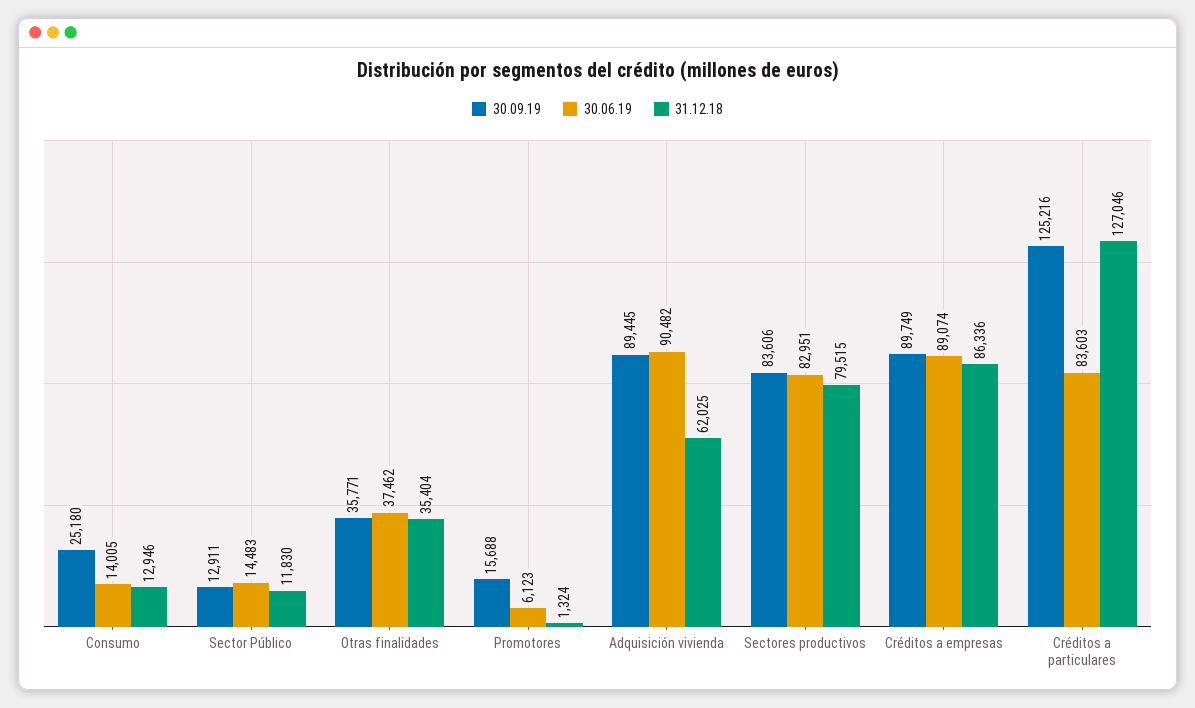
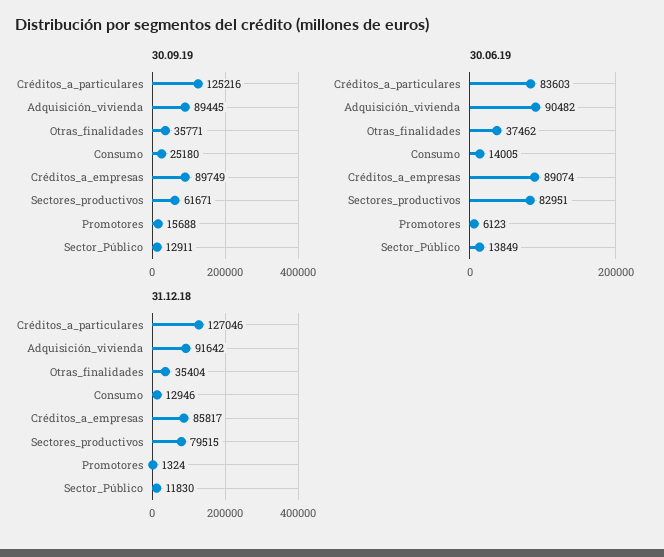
  {
    "30.09.19": {
      "Consumo": 25180,
      "Sector Público": 12911,
      "Otras finalidades": 35771,
      "Promotores": 15688,
      "Adquisición vivienda": 89445,
-     "Sectores productivos": 83606,
+     "Sectores productivos": 61671,
      "Créditos a empresas": 89749,
      "Créditos a particulares": 125216
    },
    "30.06.19": {
      "Consumo": 14005,
-     "Sector Público": 14483,
+     "Sector Público": 13849,
      "Otras finalidades": 37462,
      "Promotores": 6123,
      "Adquisición vivienda": 90482,
      "Sectores productivos": 82951,
      "Créditos a empresas": 89074,
      "Créditos a particulares": 83603
    },
    "31.12.18": {
      "Consumo": 12946,
      "Sector Público": 11830,
      "Otras finalidades": 35404,
      "Promotores": 1324,
-     "Adquisición vivienda": 62025,
+     "Adquisición vivienda": 91642,
      "Sectores productivos": 79515,
-     "Créditos a empresas": 86336,
+     "Créditos a empresas": 85817,
      "Créditos a particulares": 127046
    }
  }

